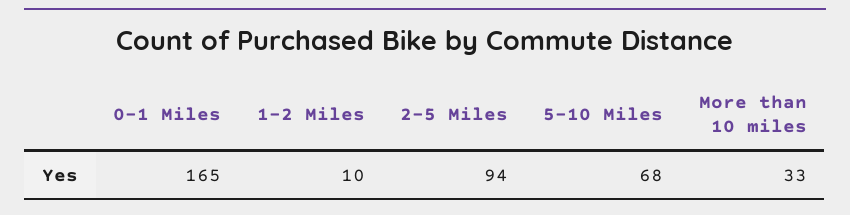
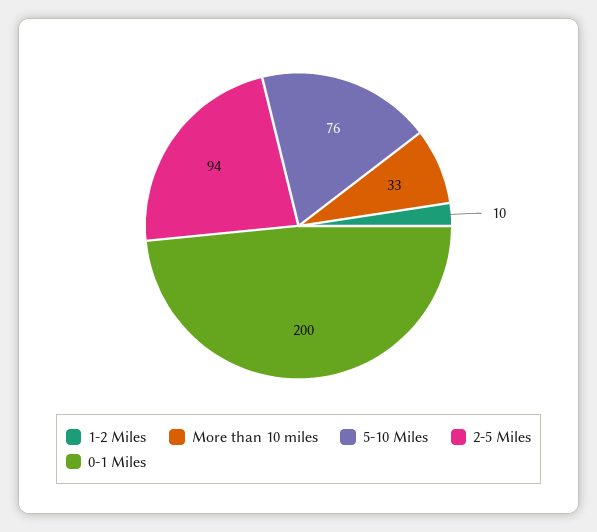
  {
-   "0-1 Miles": 165,
+   "0-1 Miles": 200,
    "1-2 Miles": 10,
    "2-5 Miles": 94,
-   "5-10 Miles": 68,
+   "5-10 Miles": 76,
    "More than 10 miles": 33
  }

